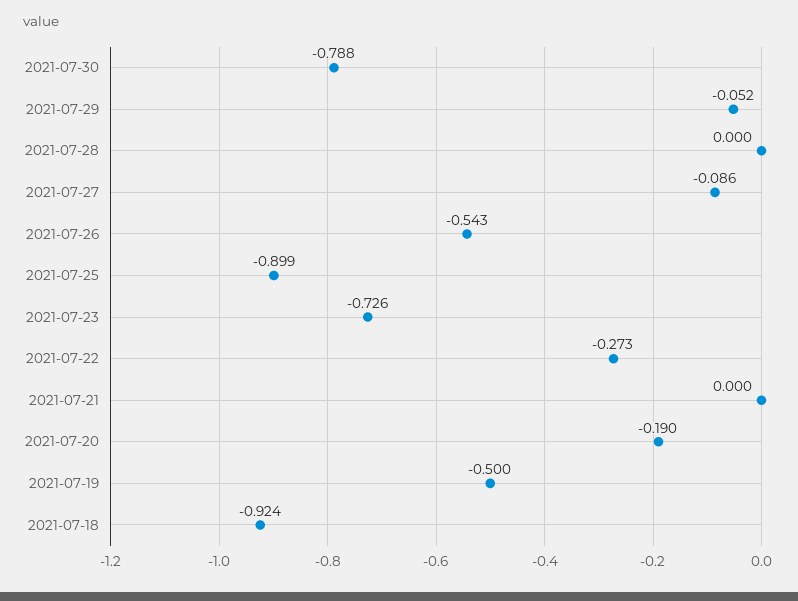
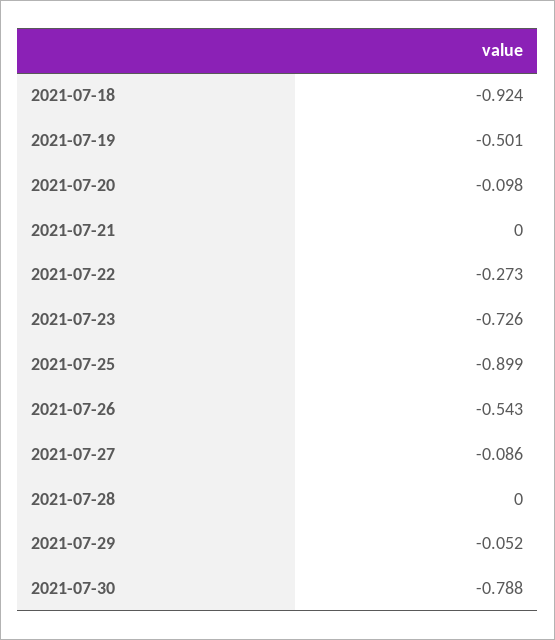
  {
    "2021-07-30": -0.788,
    "2021-07-29": -0.052,
    "2021-07-28": 0,
    "2021-07-27": -0.086,
    "2021-07-26": -0.543,
    "2021-07-25": -0.899,
    "2021-07-23": -0.726,
    "2021-07-22": -0.273,
    "2021-07-21": 0,
-   "2021-07-20": -0.19,
+   "2021-07-20": -0.098,
-   "2021-07-19": -0.5,
+   "2021-07-19": -0.501,
    "2021-07-18": -0.924
  }

